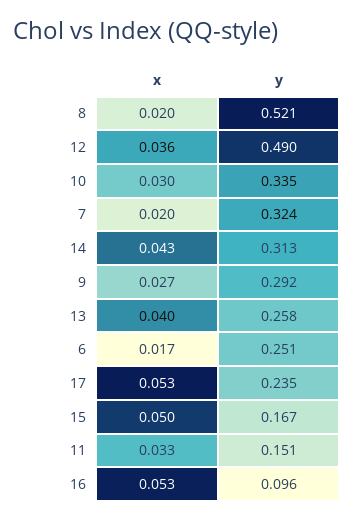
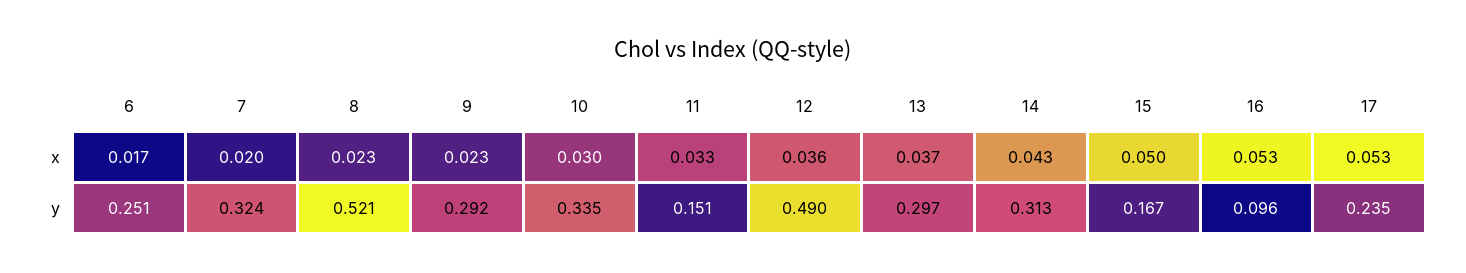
  {
    "x": {
-     "8": 0.02,
+     "8": 0.023,
      "12": 0.036,
      "10": 0.03,
      "7": 0.02,
      "14": 0.043,
-     "9": 0.027,
+     "9": 0.023,
-     "13": 0.04,
+     "13": 0.037,
      "6": 0.017,
      "17": 0.053,
      "15": 0.05,
      "11": 0.033,
      "16": 0.053
    },
    "y": {
      "8": 0.521,
      "12": 0.49,
      "10": 0.335,
      "7": 0.324,
      "14": 0.313,
      "9": 0.292,
-     "13": 0.258,
+     "13": 0.297,
      "6": 0.251,
      "17": 0.235,
      "15": 0.167,
      "11": 0.151,
      "16": 0.096
    }
  }

